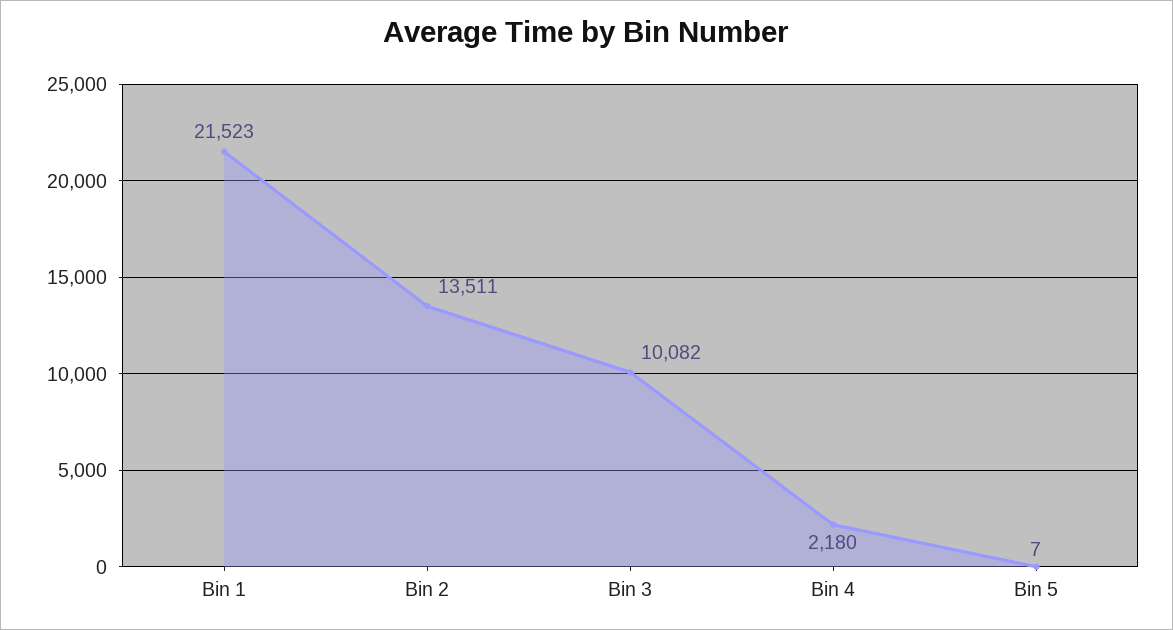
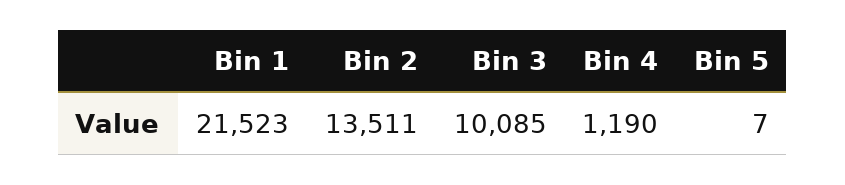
  {
    "Bin 1": 21523,
    "Bin 2": 13511,
-   "Bin 3": 10082,
+   "Bin 3": 10085,
-   "Bin 4": 2180,
+   "Bin 4": 1190,
    "Bin 5": 7
  }

